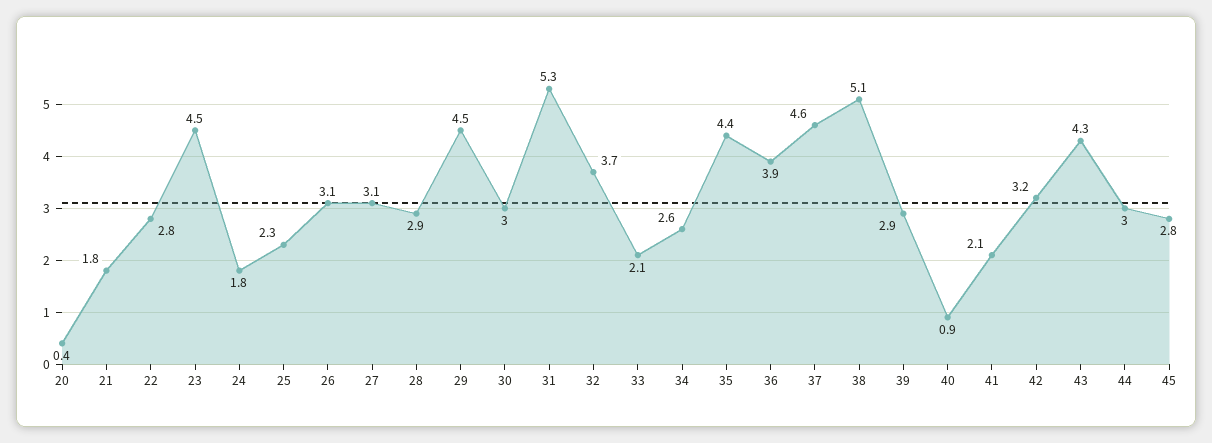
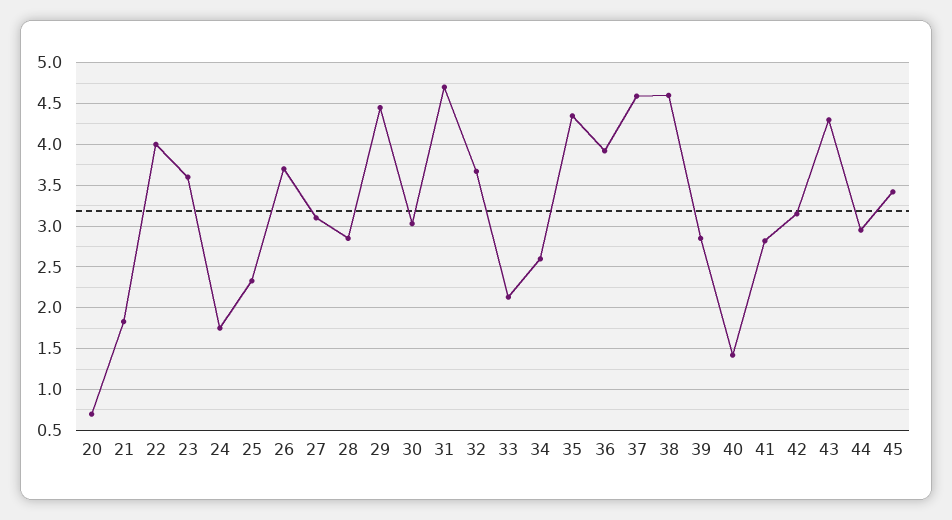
  {
-   "20": 0.4,
+   "20": 0.7,
    "21": 1.8,
-   "22": 2.8,
+   "22": 4,
-   "23": 4.5,
+   "23": 3.6,
    "24": 1.8,
    "25": 2.3,
-   "26": 3.1,
+   "26": 3.7,
    "27": 3.1,
    "28": 2.9,
    "29": 4.5,
    "30": 3,
-   "31": 5.3,
+   "31": 4.7,
    "32": 3.7,
    "33": 2.1,
    "34": 2.6,
    "35": 4.4,
    "36": 3.9,
    "37": 4.6,
-   "38": 5.1,
+   "38": 4.6,
    "39": 2.9,
-   "40": 0.9,
+   "40": 1.4,
-   "41": 2.1,
+   "41": 2.8,
    "42": 3.2,
    "43": 4.3,
    "44": 3,
-   "45": 2.8
+   "45": 3.4
  }

